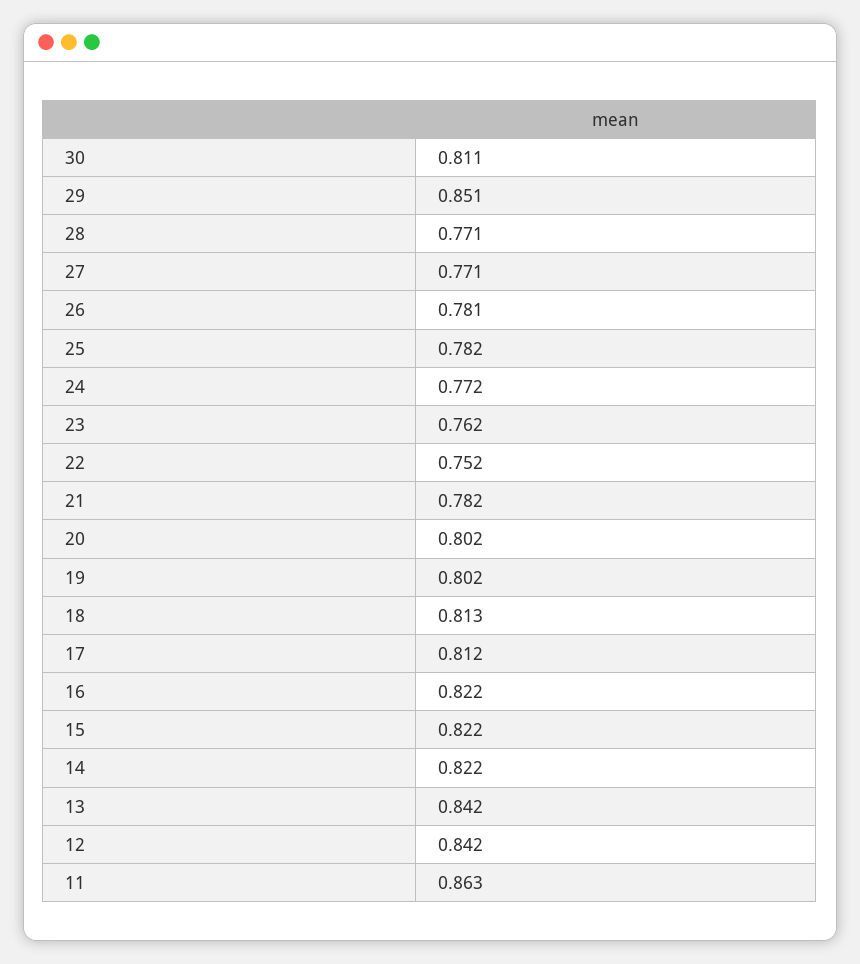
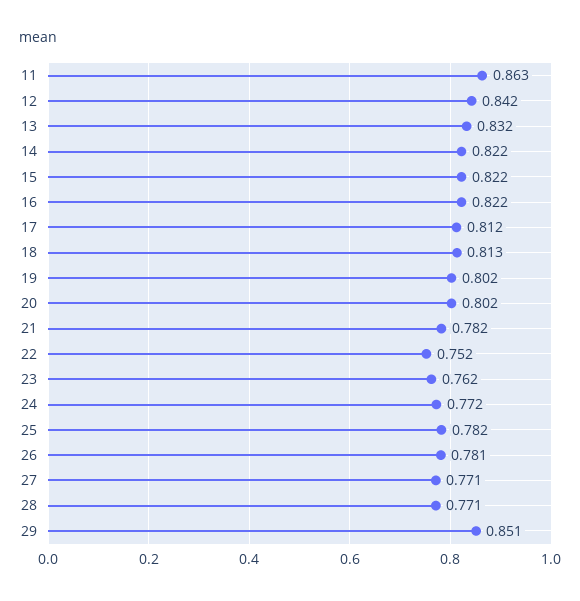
  {
-   "30": 0.811,
    "29": 0.851,
    "28": 0.771,
    "27": 0.771,
    "26": 0.781,
    "25": 0.782,
    "24": 0.772,
    "23": 0.762,
    "22": 0.752,
    "21": 0.782,
    "20": 0.802,
    "19": 0.802,
    "18": 0.813,
    "17": 0.812,
    "16": 0.822,
    "15": 0.822,
    "14": 0.822,
-   "13": 0.842,
+   "13": 0.832,
    "12": 0.842,
    "11": 0.863
  }

